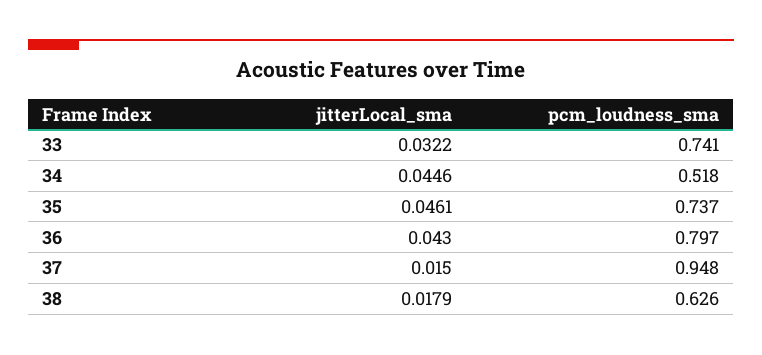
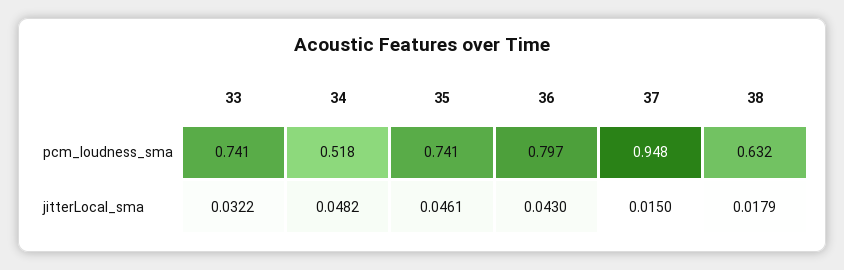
  {
    "jitterLocal_sma": {
      "33": 0.0322,
-     "34": 0.0446,
+     "34": 0.0482,
      "35": 0.0461,
      "36": 0.043,
      "37": 0.015,
      "38": 0.0179
    },
    "pcm_loudness_sma": {
      "33": 0.741,
      "34": 0.518,
-     "35": 0.737,
+     "35": 0.741,
      "36": 0.797,
      "37": 0.948,
-     "38": 0.626
+     "38": 0.632
    }
  }

